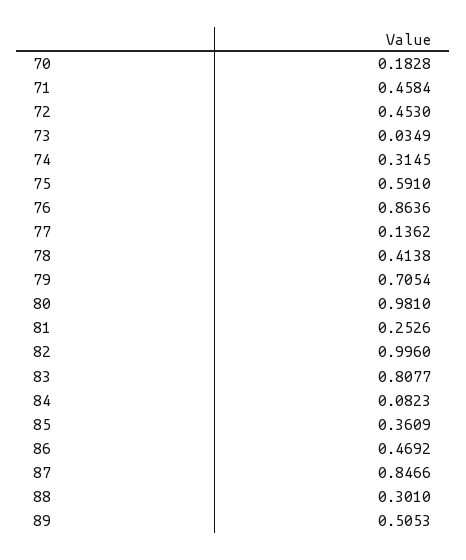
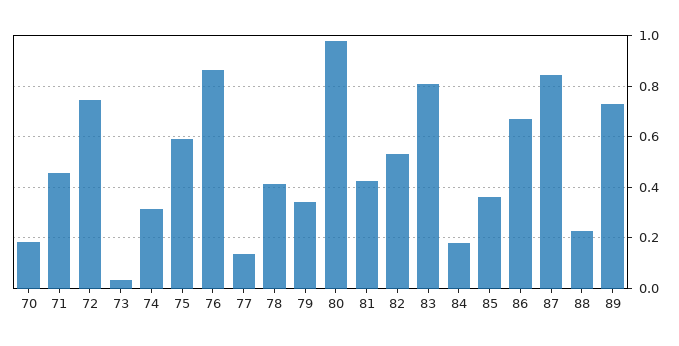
  {
    "70": 0.1828,
    "71": 0.4584,
-   "72": 0.453,
+   "72": 0.75,
    "73": 0.0349,
    "74": 0.3145,
    "75": 0.591,
    "76": 0.8636,
    "77": 0.1362,
    "78": 0.4138,
-   "79": 0.7054,
+   "79": 0.35,
    "80": 0.981,
-   "81": 0.2526,
+   "81": 0.425,
-   "82": 0.996,
+   "82": 0.525,
    "83": 0.8077,
-   "84": 0.0823,
+   "84": 0.175,
    "85": 0.3609,
-   "86": 0.4692,
+   "86": 0.675,
    "87": 0.8466,
-   "88": 0.301,
+   "88": 0.225,
-   "89": 0.5053
+   "89": 0.725
  }

